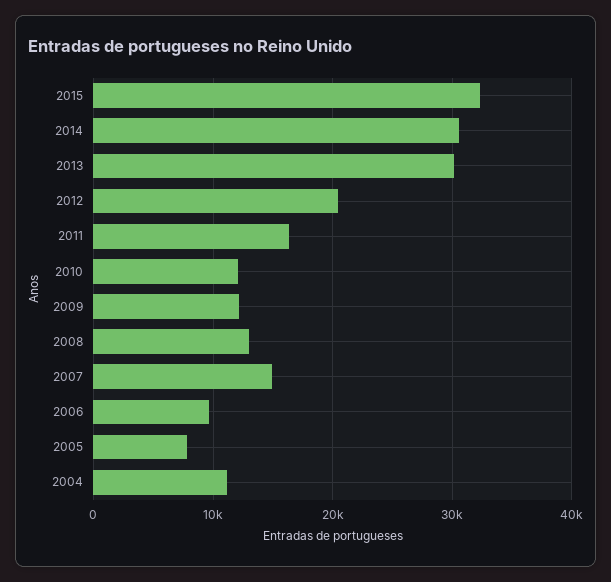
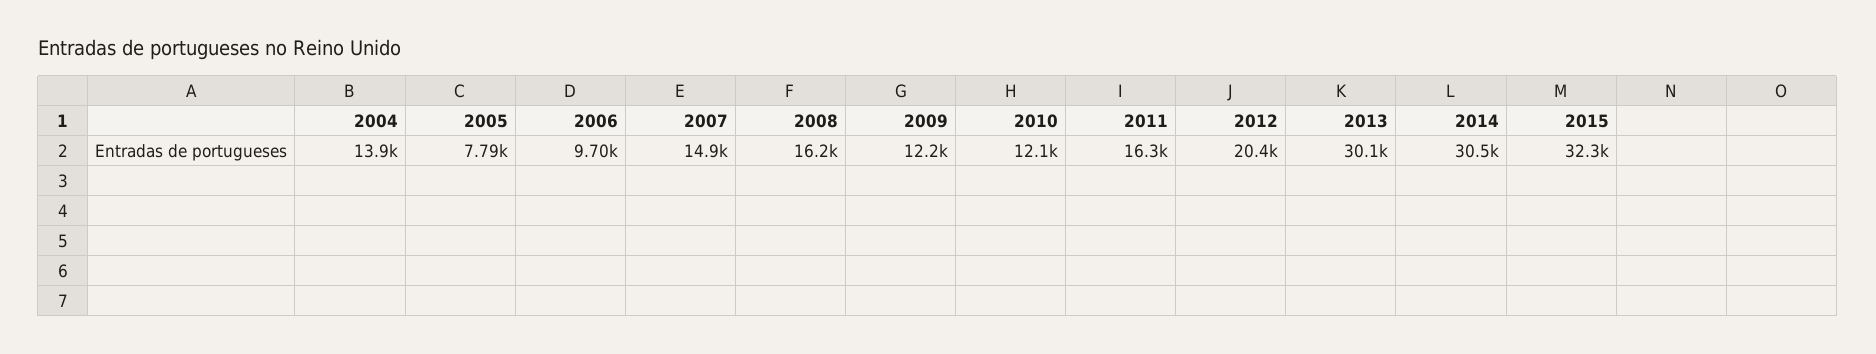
  {
    "2015": 32300,
    "2014": 30500,
    "2013": 30100,
    "2012": 20400,
    "2011": 16300,
    "2010": 12100,
    "2009": 12200,
-   "2008": 13000,
+   "2008": 16200,
    "2007": 14900,
    "2006": 9700,
    "2005": 7790,
-   "2004": 11000
+   "2004": 13900
  }

